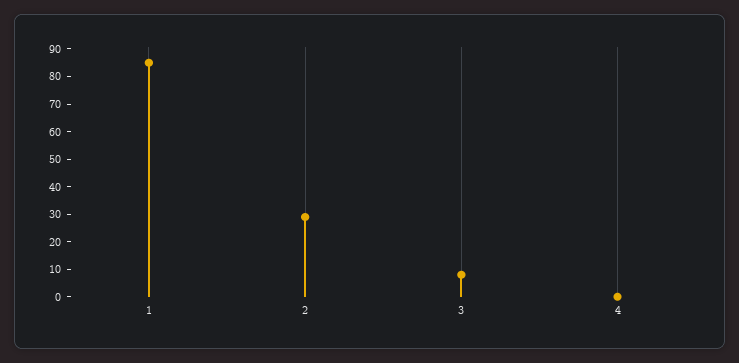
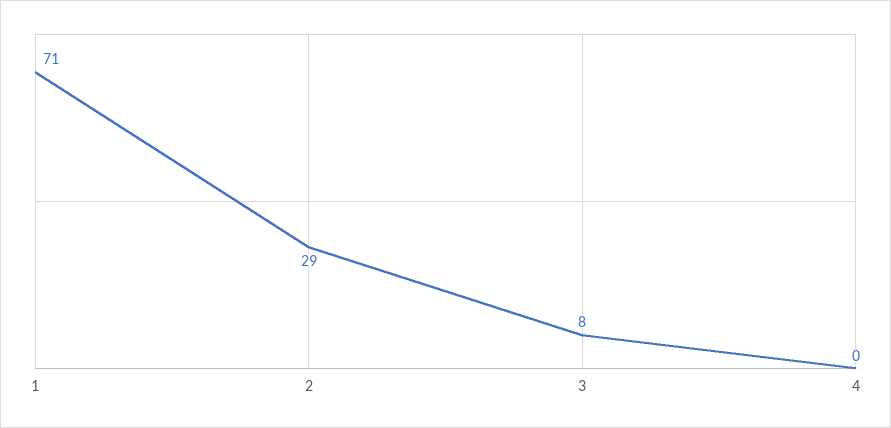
  {
-   "1": 85,
+   "1": 71,
    "2": 29,
    "3": 8,
    "4": 0
  }

